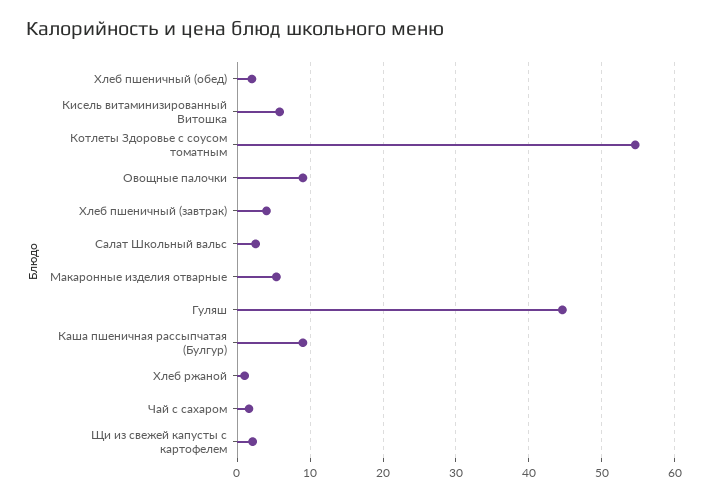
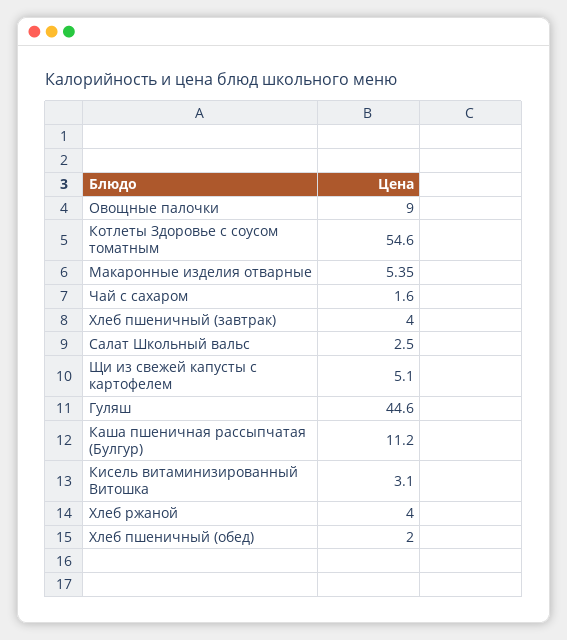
  {
    "Хлеб пшеничный (обед)": 2,
-   "Кисель витаминизированный Витошка": 6,
+   "Кисель витаминизированный Витошка": 3.1,
    "Котлеты Здоровье с соусом томатным": 54.6,
    "Овощные палочки": 9,
    "Хлеб пшеничный (завтрак)": 4,
    "Салат Школьный вальс": 2.5,
    "Макаронные изделия отварные": 5.35,
    "Гуляш": 44.6,
-   "Каша пшеничная рассыпчатая (Булгур)": 9,
+   "Каша пшеничная рассыпчатая (Булгур)": 11.2,
-   "Хлеб ржаной": 1,
+   "Хлеб ржаной": 4,
    "Чай с сахаром": 1.6,
-   "Щи из свежей капусты с картофелем": 2
+   "Щи из свежей капусты с картофелем": 5.1
  }

